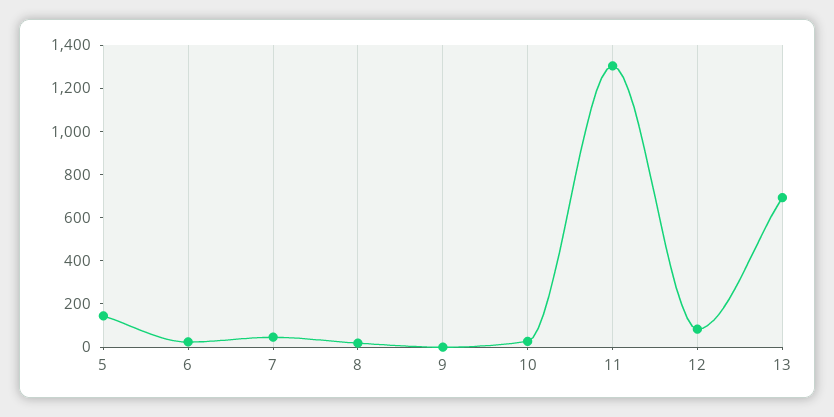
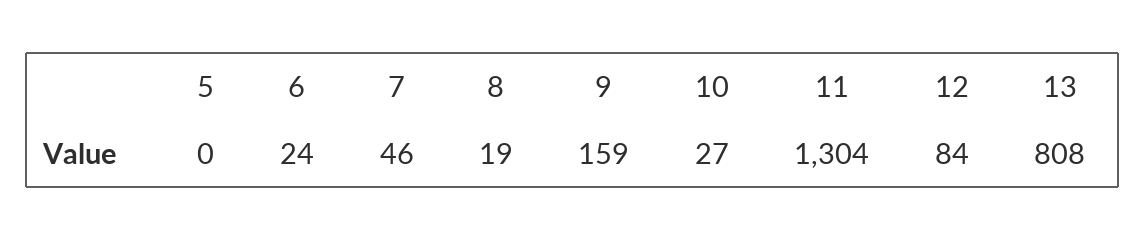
  {
-   "5": 150,
+   "5": 0,
    "6": 24,
    "7": 46,
    "8": 19,
-   "9": 0,
+   "9": 159,
    "10": 27,
    "11": 1304,
    "12": 84,
-   "13": 700
+   "13": 808
  }

